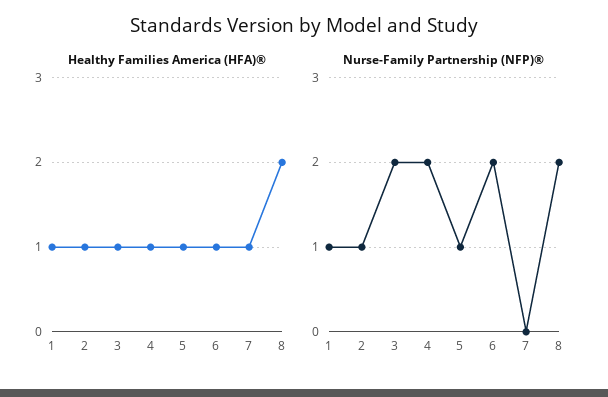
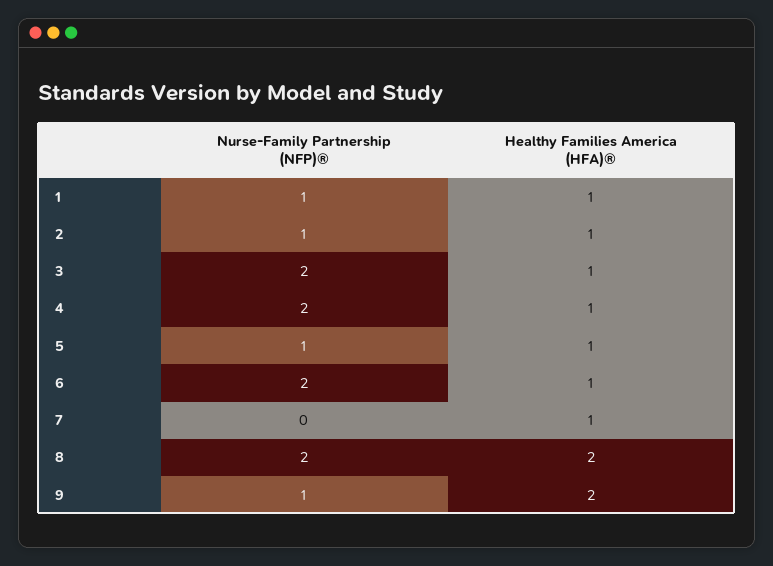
  {
    "Healthy Families America (HFA)®": {
      "1": 1,
      "2": 1,
      "3": 1,
      "4": 1,
      "5": 1,
      "6": 1,
      "7": 1,
-     "8": 2
+     "8": 2,
+     "9": 2
    },
    "Nurse-Family Partnership (NFP)®": {
      "1": 1,
      "2": 1,
      "3": 2,
      "4": 2,
      "5": 1,
      "6": 2,
      "7": 0,
-     "8": 2
+     "8": 2,
+     "9": 1
    }
  }

